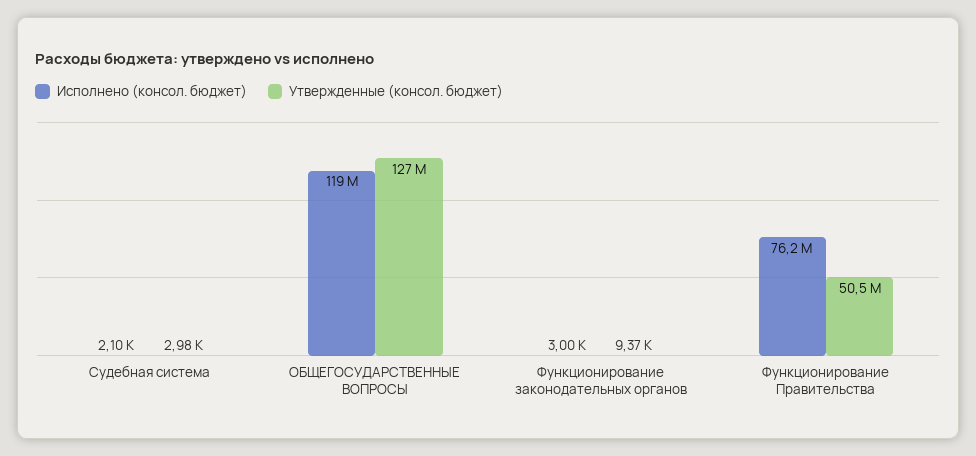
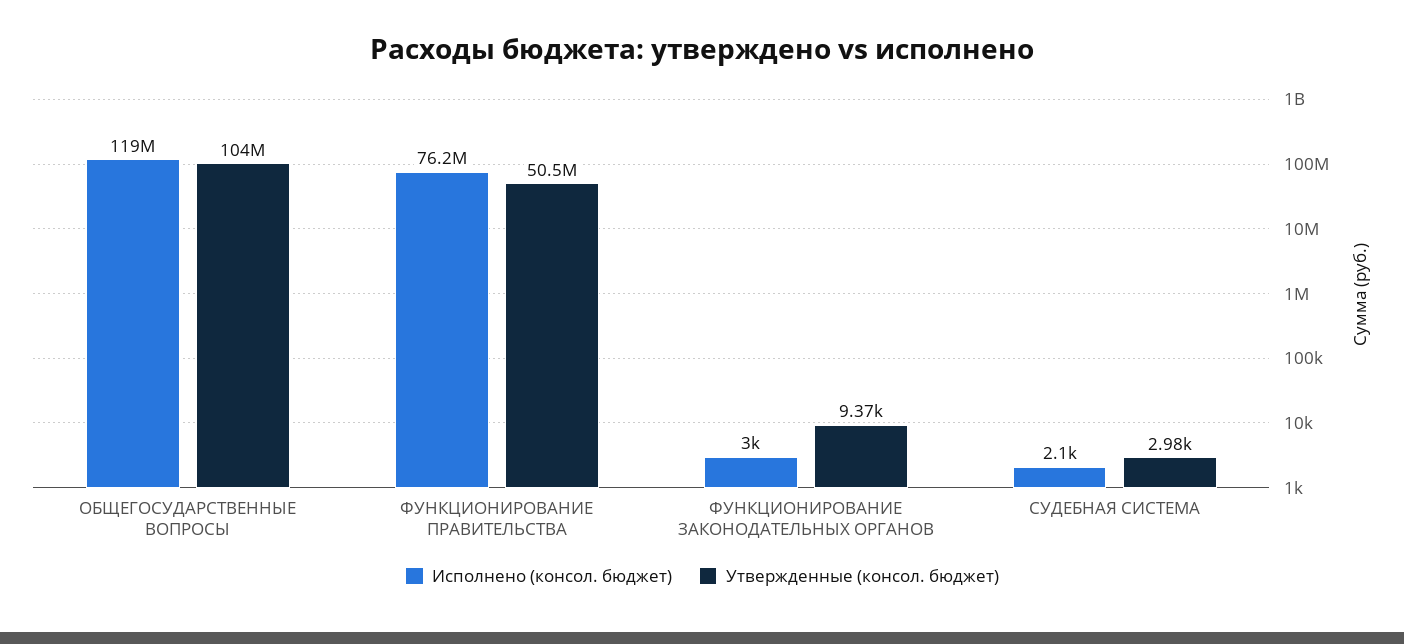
  {
    "Исполнено (консол. бюджет)": {
      "Судебная система": 2100,
      "ОБЩЕГОСУДАРСТВЕННЫЕ ВОПРОСЫ": 119000000,
      "Функционирование законодательных органов": 3000,
      "Функционирование Правительства": 76200000
    },
    "Утвержденные (консол. бюджет)": {
      "Судебная система": 2980,
-     "ОБЩЕГОСУДАРСТВЕННЫЕ ВОПРОСЫ": 127000000,
+     "ОБЩЕГОСУДАРСТВЕННЫЕ ВОПРОСЫ": 104000000,
      "Функционирование законодательных органов": 9370,
      "Функционирование Правительства": 50500000
    }
  }

